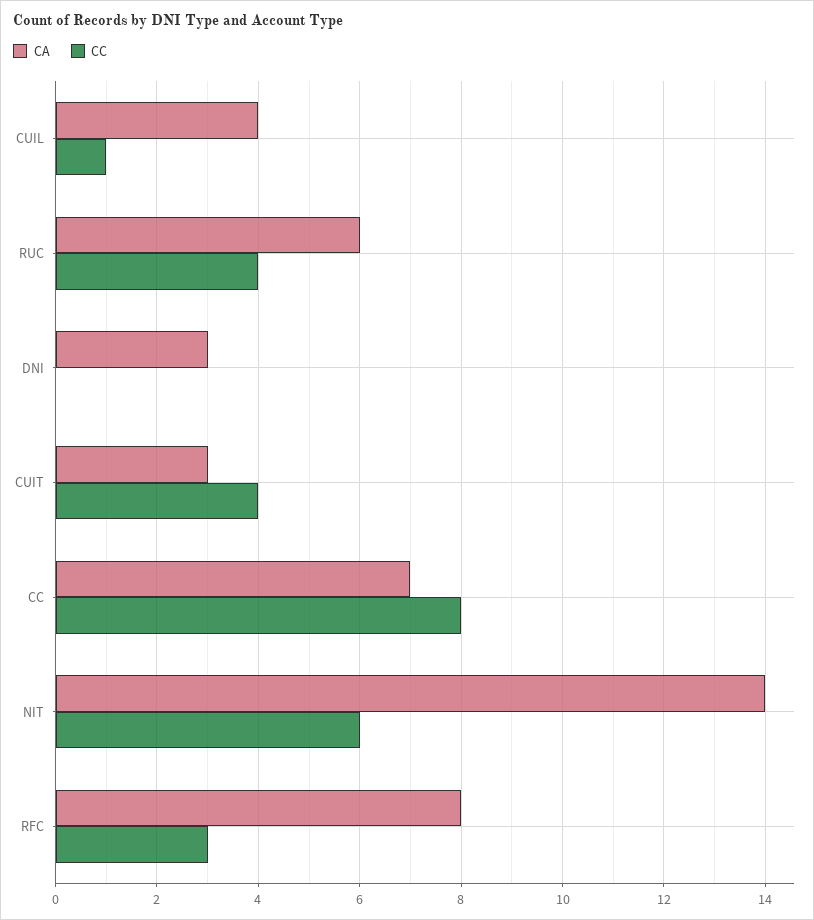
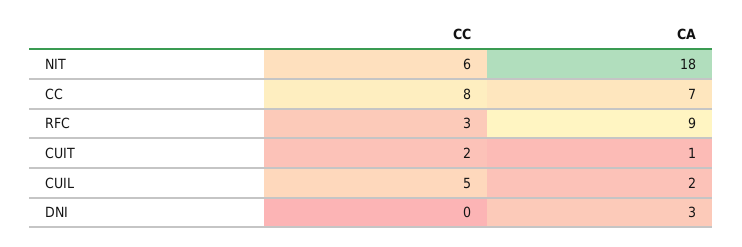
  {
    "CA": {
-     "CUIL": 4,
+     "CUIL": 2,
-     "RUC": 6,
      "DNI": 3,
-     "CUIT": 3,
+     "CUIT": 1,
      "CC": 7,
-     "NIT": 14,
+     "NIT": 18,
-     "RFC": 8
+     "RFC": 9
    },
    "CC": {
-     "CUIL": 1,
+     "CUIL": 5,
-     "RUC": 4,
      "DNI": 0,
-     "CUIT": 4,
+     "CUIT": 2,
      "CC": 8,
      "NIT": 6,
      "RFC": 3
    }
  }

